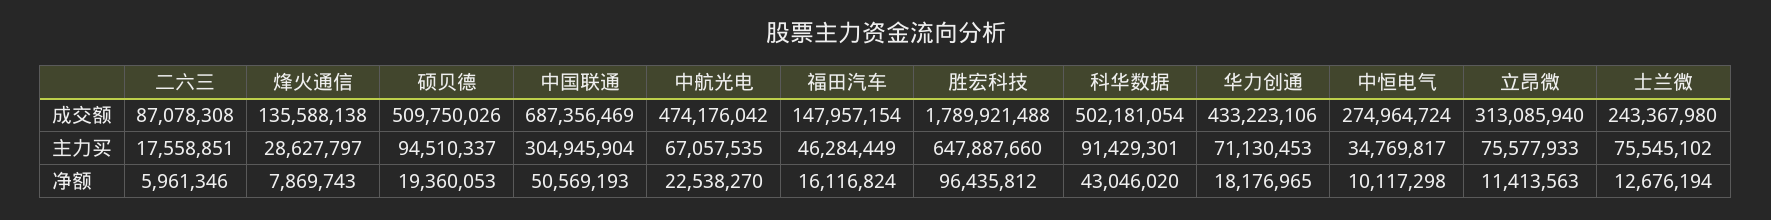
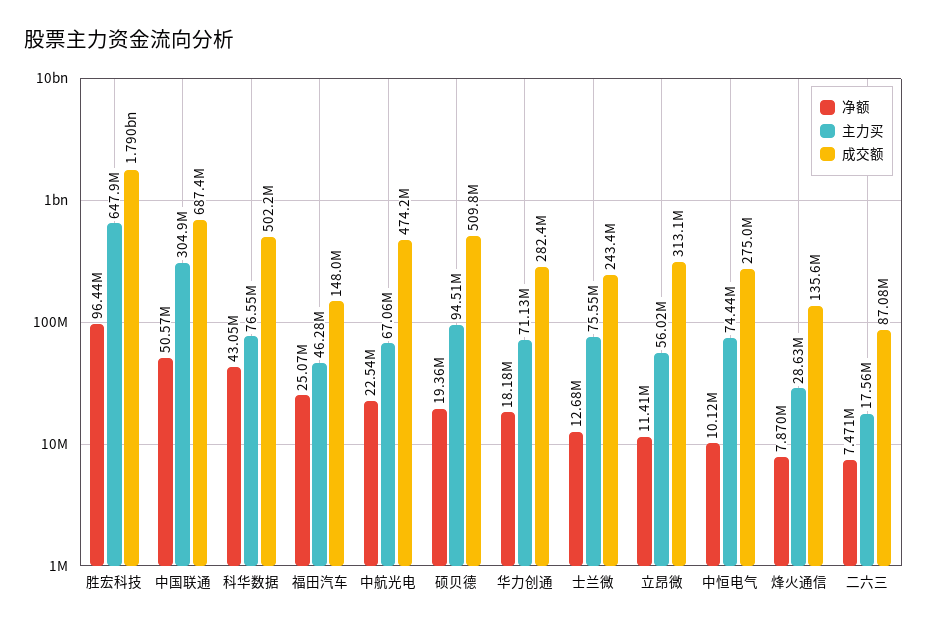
  {
    "成交额": {
      "二六三": 87078308,
      "烽火通信": 135588138,
      "硕贝德": 509750026,
      "中国联通": 687356469,
      "中航光电": 474176042,
      "福田汽车": 147957154,
      "胜宏科技": 1789921488,
      "科华数据": 502181054,
-     "华力创通": 433223106,
+     "华力创通": 282400000,
      "中恒电气": 274964724,
      "立昂微": 313085940,
      "士兰微": 243367980
    },
    "主力买": {
      "二六三": 17558851,
      "烽火通信": 28627797,
      "硕贝德": 94510337,
      "中国联通": 304945904,
      "中航光电": 67057535,
      "福田汽车": 46284449,
      "胜宏科技": 647887660,
-     "科华数据": 91429301,
+     "科华数据": 76550000,
      "华力创通": 71130453,
-     "中恒电气": 34769817,
+     "中恒电气": 74440000,
-     "立昂微": 75577933,
+     "立昂微": 56020000,
      "士兰微": 75545102
    },
    "净额": {
-     "二六三": 5961346,
+     "二六三": 7471000,
      "烽火通信": 7869743,
      "硕贝德": 19360053,
      "中国联通": 50569193,
      "中航光电": 22538270,
-     "福田汽车": 16116824,
+     "福田汽车": 25070000,
      "胜宏科技": 96435812,
      "科华数据": 43046020,
      "华力创通": 18176965,
      "中恒电气": 10117298,
      "立昂微": 11413563,
      "士兰微": 12676194
    }
  }

